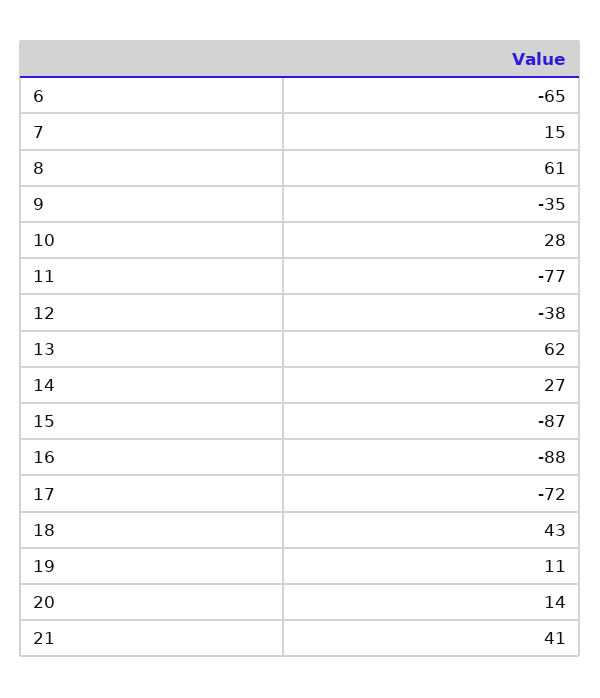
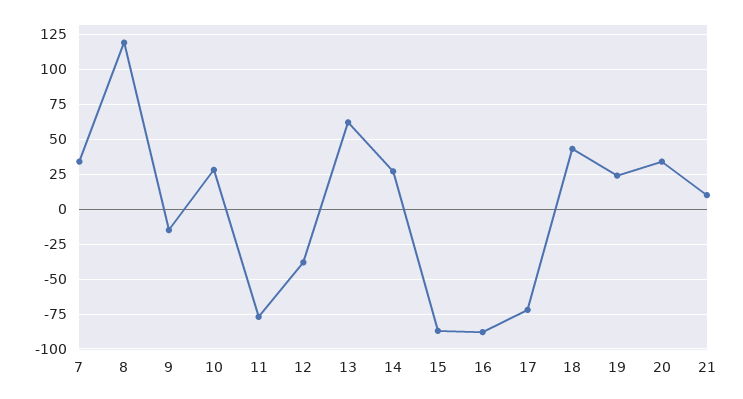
  {
-   "6": -65,
-   "7": 15,
+   "7": 35,
-   "8": 61,
+   "8": 120,
-   "9": -35,
+   "9": -15,
    "10": 28,
    "11": -77,
    "12": -38,
    "13": 62,
    "14": 27,
    "15": -87,
    "16": -88,
    "17": -72,
    "18": 43,
-   "19": 11,
+   "19": 25,
-   "20": 14,
+   "20": 35,
-   "21": 41
+   "21": 10
  }

